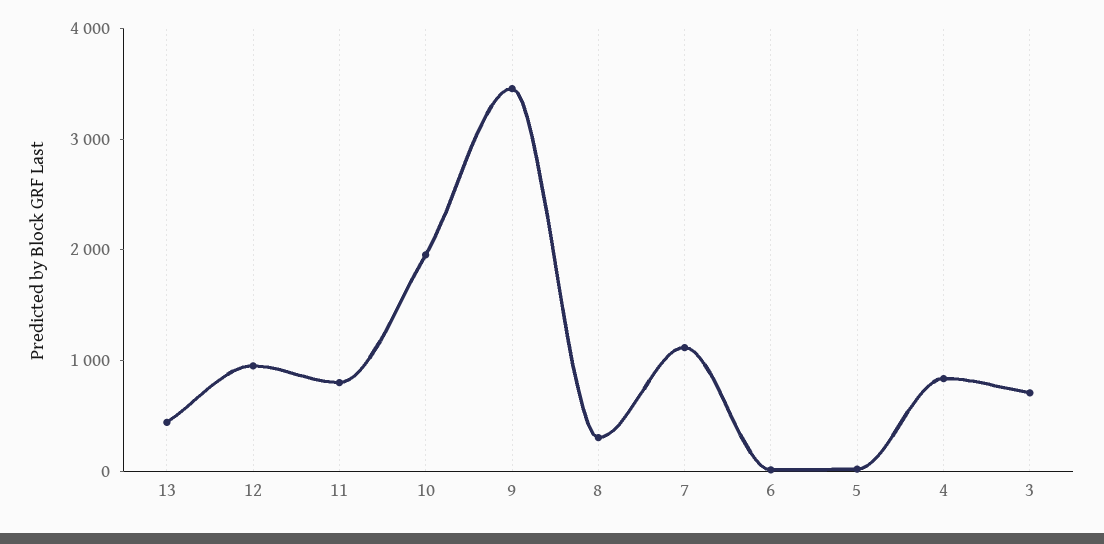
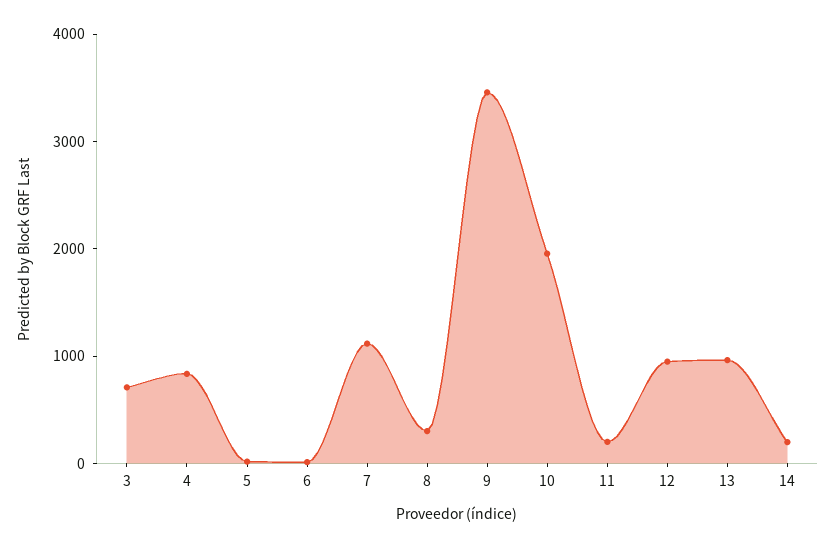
  {
-   "13": 400,
+   "13": 1000,
    "12": 1000,
-   "11": 800,
+   "11": 200,
    "10": 2000,
    "9": 3400,
    "8": 400,
    "7": 1200,
    "6": 0,
    "5": 0,
    "4": 800,
-   "3": 800
+   "3": 800,
+   "14": 200
  }

